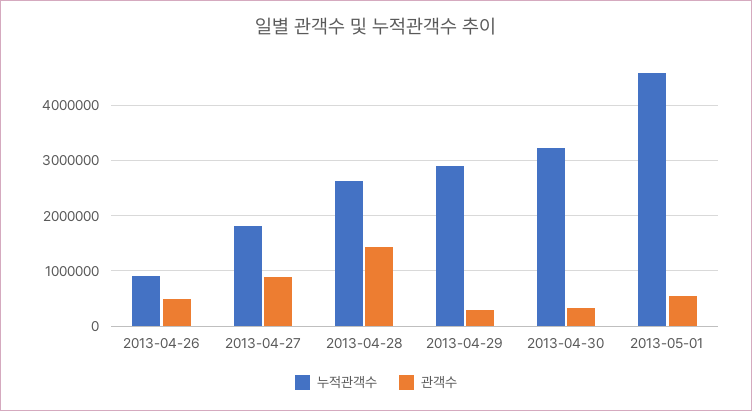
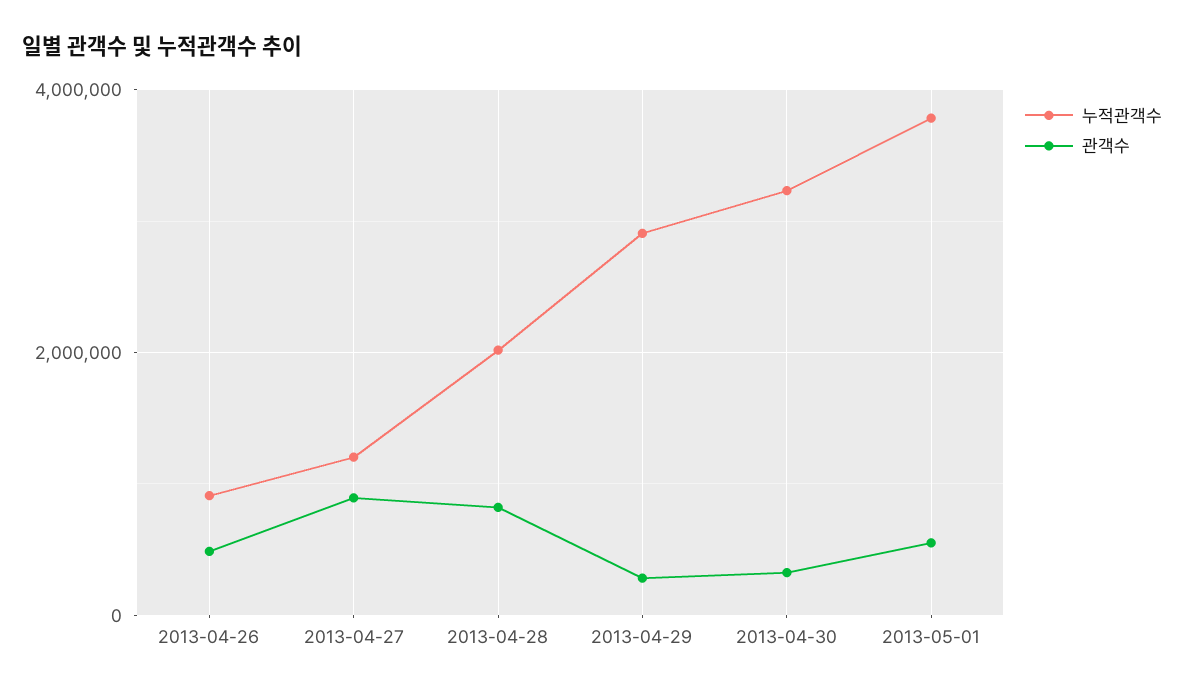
  {
    "누적관객수": {
      "2013-04-26": 1000000,
-     "2013-04-27": 1800000,
+     "2013-04-27": 1200000,
-     "2013-04-28": 2600000,
+     "2013-04-28": 2000000,
      "2013-04-29": 3000000,
      "2013-04-30": 3200000,
-     "2013-05-01": 4600000
+     "2013-05-01": 3800000
    },
    "관객수": {
      "2013-04-26": 400000,
      "2013-04-27": 800000,
-     "2013-04-28": 1400000,
+     "2013-04-28": 800000,
      "2013-04-29": 200000,
      "2013-04-30": 400000,
      "2013-05-01": 600000
    }
  }

